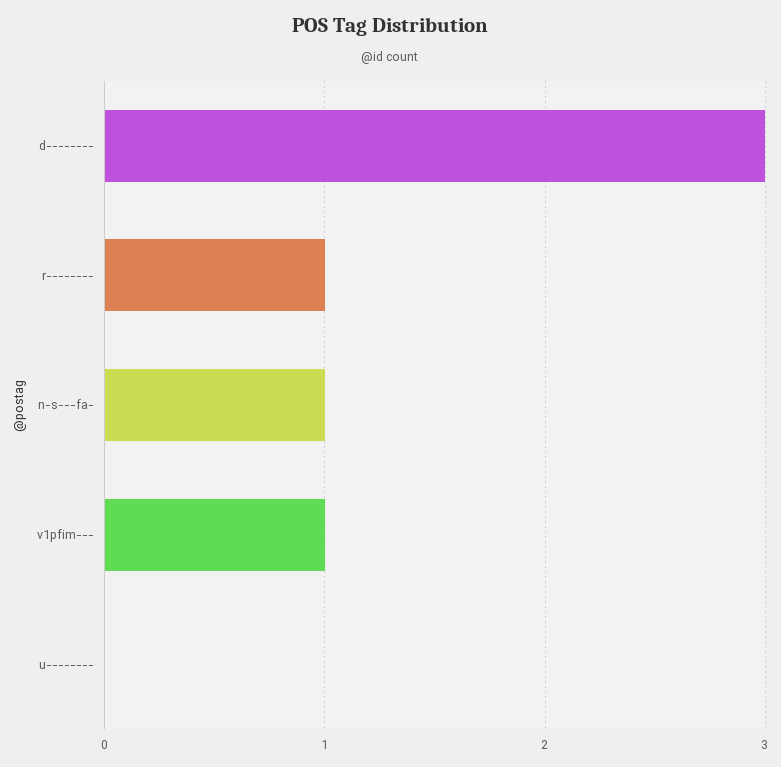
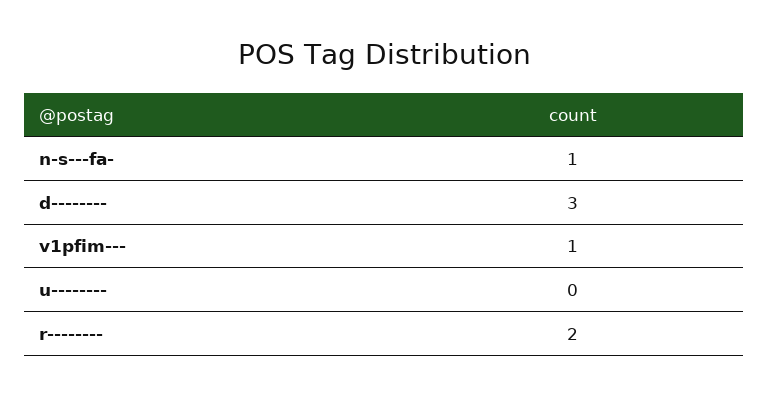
  {
    "d--------": 3,
-   "r--------": 1,
+   "r--------": 2,
    "n-s---fa-": 1,
    "v1pfim---": 1,
    "u--------": 0
  }

